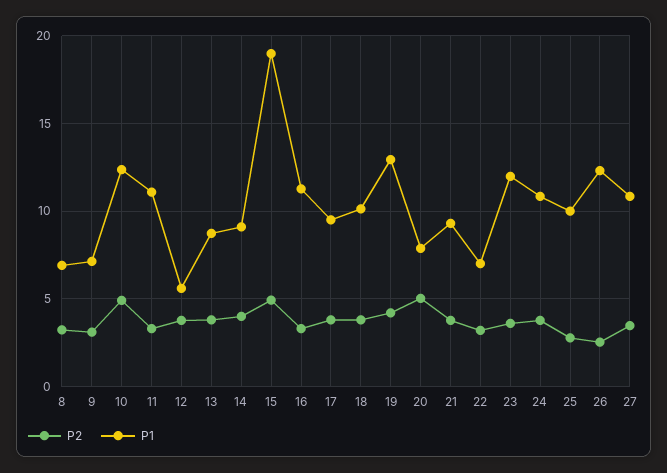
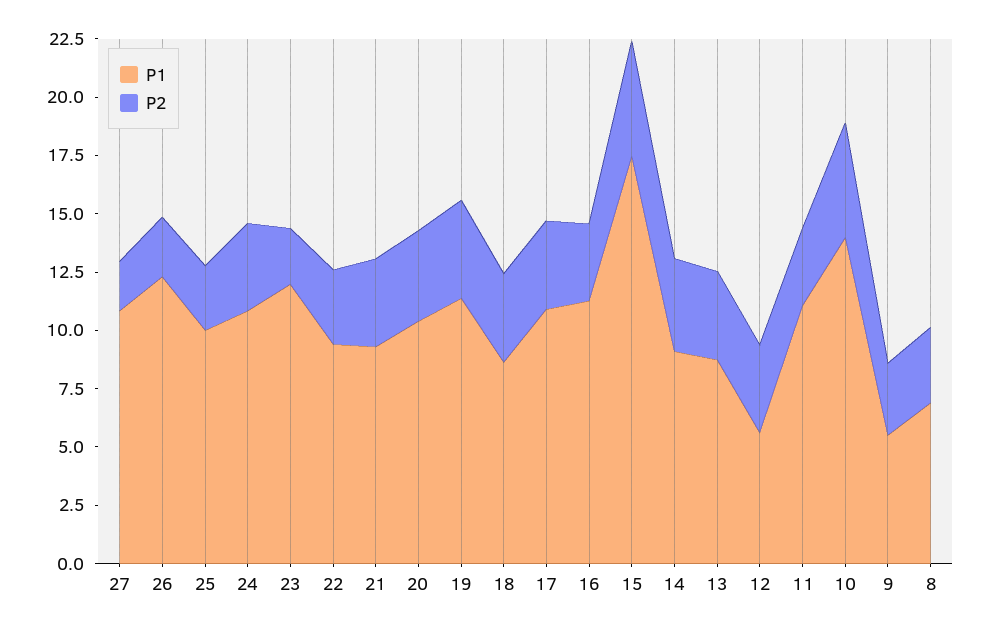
  {
    "P2": {
      "8": 3,
      "9": 3,
      "10": 5,
      "11": 3.5,
      "12": 4,
      "13": 4,
      "14": 4,
      "15": 5,
      "16": 3.5,
      "17": 4,
      "18": 4,
      "19": 4,
-     "20": 5,
+     "20": 4,
      "21": 4,
      "22": 3,
-     "23": 3.5,
+     "23": 2.5,
      "24": 4,
      "25": 3,
      "26": 2.5,
-     "27": 3.5
+     "27": 2
    },
    "P1": {
      "8": 7,
-     "9": 7,
+     "9": 5.5,
-     "10": 12.5,
+     "10": 14,
      "11": 11,
      "12": 5.5,
      "13": 8.5,
      "14": 9,
-     "15": 19,
+     "15": 17.5,
      "16": 11.5,
-     "17": 9.5,
+     "17": 11,
-     "18": 10,
+     "18": 8.5,
-     "19": 13,
+     "19": 11.5,
-     "20": 8,
+     "20": 10.5,
      "21": 9.5,
-     "22": 7,
+     "22": 9.5,
      "23": 12,
      "24": 11,
      "25": 10,
      "26": 12.5,
      "27": 11
    }
  }

